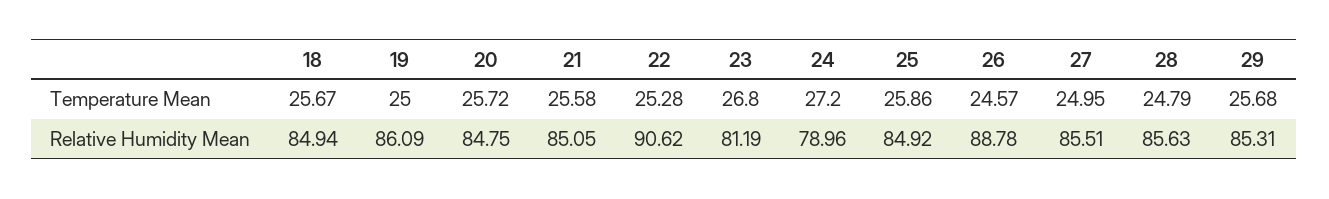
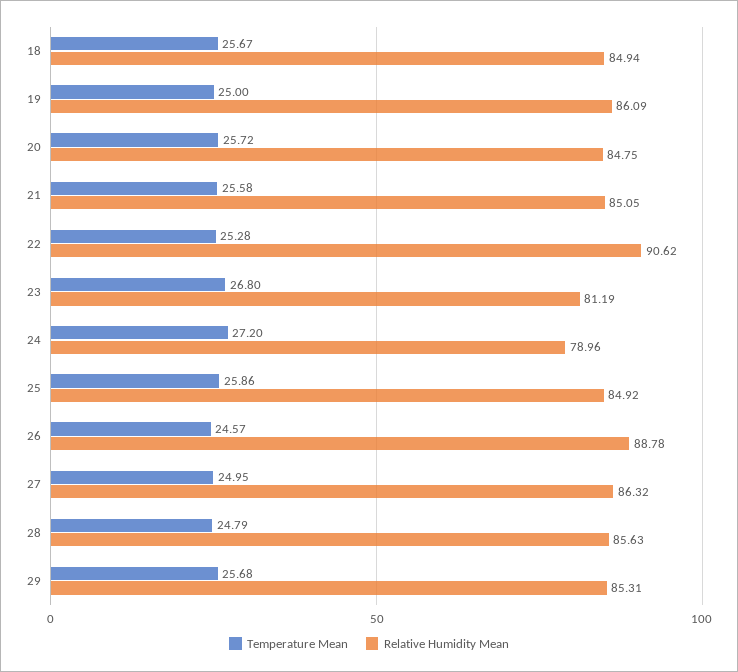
  {
    "Temperature Mean": {
      "18": 25.67,
      "19": 25,
      "20": 25.72,
      "21": 25.58,
      "22": 25.28,
      "23": 26.8,
      "24": 27.2,
      "25": 25.86,
      "26": 24.57,
      "27": 24.95,
      "28": 24.79,
      "29": 25.68
    },
    "Relative Humidity Mean": {
      "18": 84.94,
      "19": 86.09,
      "20": 84.75,
      "21": 85.05,
      "22": 90.62,
      "23": 81.19,
      "24": 78.96,
      "25": 84.92,
      "26": 88.78,
-     "27": 85.51,
+     "27": 86.32,
      "28": 85.63,
      "29": 85.31
    }
  }

